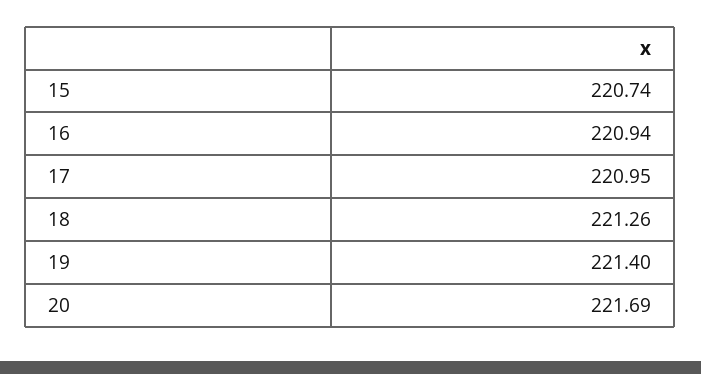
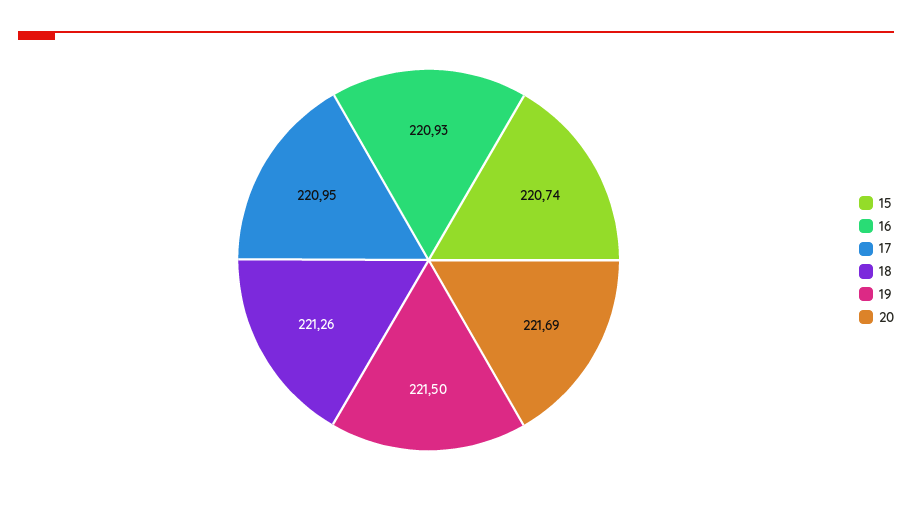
  {
    "15": 220.74,
-   "16": 220.94,
+   "16": 220.93,
    "17": 220.95,
    "18": 221.26,
-   "19": 221.4,
+   "19": 221.5,
    "20": 221.69
  }

